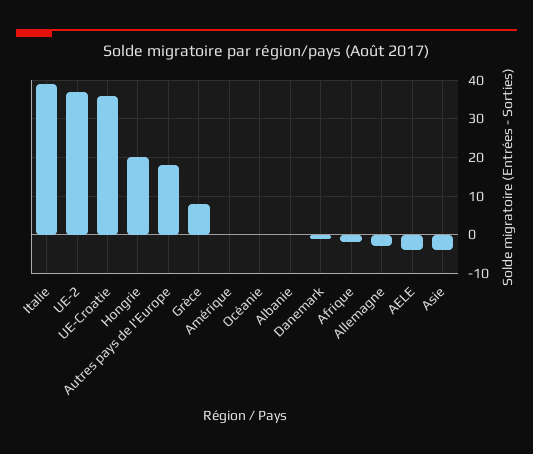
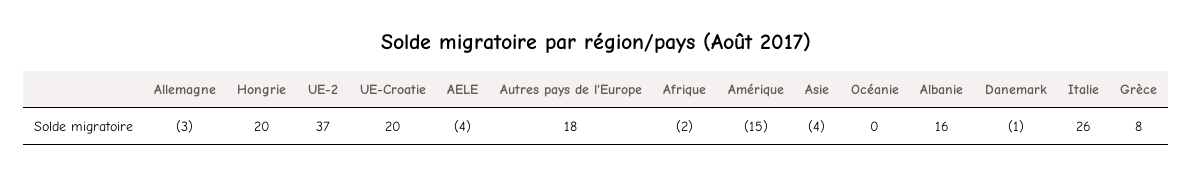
  {
-   "Italie": 40,
+   "Italie": 26,
    "UE-2": 37,
-   "UE-Croatie": 35,
+   "UE-Croatie": 20,
    "Hongrie": 20,
    "Autres pays de l'Europe": 18,
    "Grèce": 8,
-   "Amérique": 0,
+   "Amérique": -15,
    "Océanie": 0,
-   "Albanie": 0,
+   "Albanie": 16,
    "Danemark": -1,
    "Afrique": -2,
    "Allemagne": -3,
    "AELE": -4,
    "Asie": -4
  }

